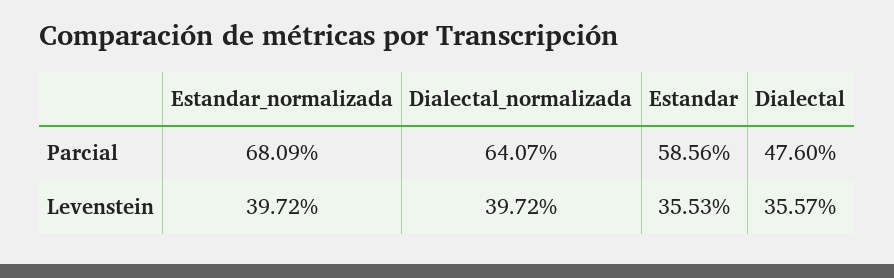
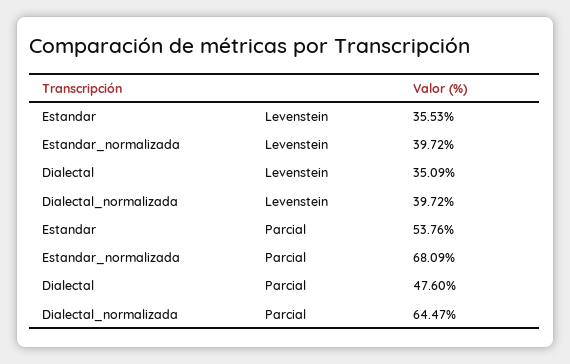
  {
    "Estandar_normalizada": {
      "Parcial": 68.09,
      "Levenstein": 39.72
    },
    "Dialectal_normalizada": {
-     "Parcial": 64.07,
+     "Parcial": 64.47,
      "Levenstein": 39.72
    },
    "Estandar": {
-     "Parcial": 58.56,
+     "Parcial": 53.76,
      "Levenstein": 35.53
    },
    "Dialectal": {
      "Parcial": 47.6,
-     "Levenstein": 35.57
+     "Levenstein": 35.09
    }
  }

